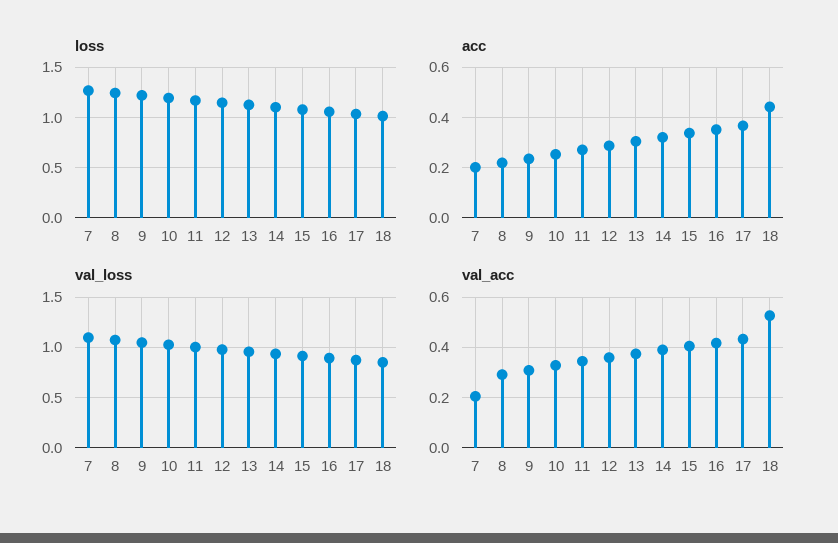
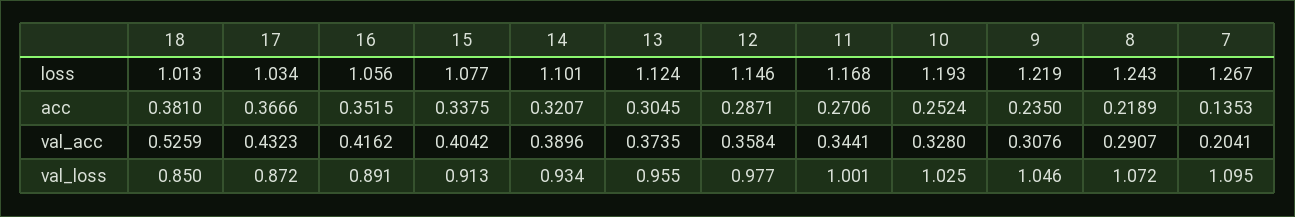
  {
    "loss": {
      "7": 1.267,
      "8": 1.243,
      "9": 1.219,
      "10": 1.193,
      "11": 1.168,
      "12": 1.146,
      "13": 1.124,
      "14": 1.101,
      "15": 1.077,
      "16": 1.056,
      "17": 1.034,
      "18": 1.013
    },
    "acc": {
-     "7": 0.2,
+     "7": 0.1353,
      "8": 0.2189,
      "9": 0.235,
      "10": 0.2524,
      "11": 0.2706,
      "12": 0.2871,
      "13": 0.3045,
      "14": 0.3207,
      "15": 0.3375,
      "16": 0.3515,
      "17": 0.3666,
-     "18": 0.45
+     "18": 0.381
    },
    "val_loss": {
      "7": 1.095,
      "8": 1.072,
      "9": 1.046,
      "10": 1.025,
      "11": 1.001,
      "12": 0.977,
      "13": 0.955,
      "14": 0.934,
      "15": 0.913,
      "16": 0.891,
      "17": 0.872,
      "18": 0.85
    },
    "val_acc": {
      "7": 0.2041,
      "8": 0.2907,
      "9": 0.3076,
      "10": 0.328,
      "11": 0.3441,
      "12": 0.3584,
      "13": 0.3735,
      "14": 0.3896,
      "15": 0.4042,
      "16": 0.4162,
      "17": 0.4323,
      "18": 0.5259
    }
  }

